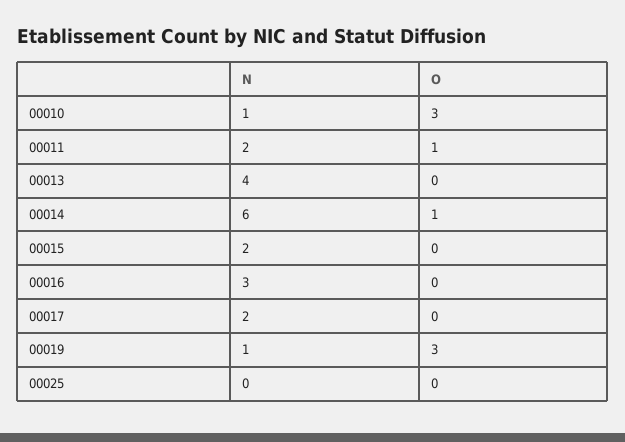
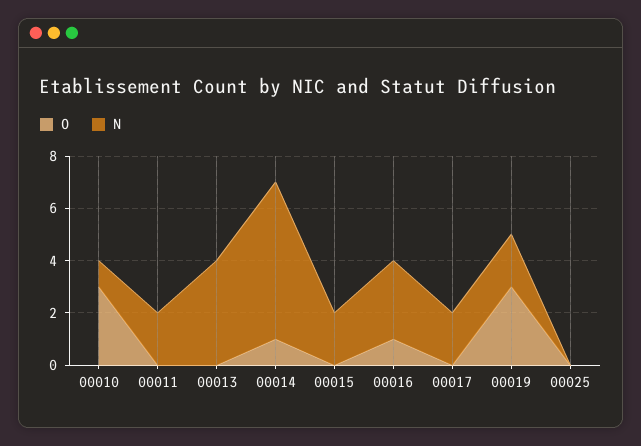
  {
    "N": {
      "00010": 1,
      "00011": 2,
      "00013": 4,
      "00014": 6,
      "00015": 2,
      "00016": 3,
      "00017": 2,
-     "00019": 1,
+     "00019": 2,
      "00025": 0
    },
    "O": {
      "00010": 3,
-     "00011": 1,
+     "00011": 0,
      "00013": 0,
      "00014": 1,
      "00015": 0,
-     "00016": 0,
+     "00016": 1,
      "00017": 0,
      "00019": 3,
      "00025": 0
    }
  }

